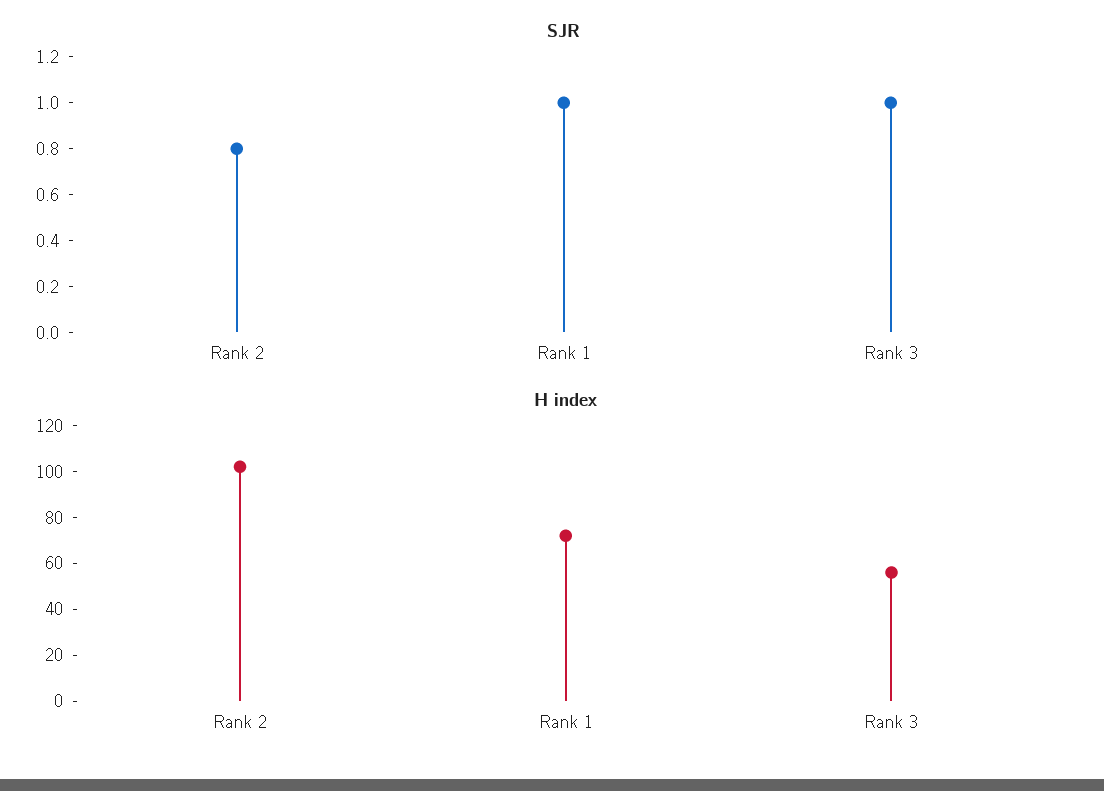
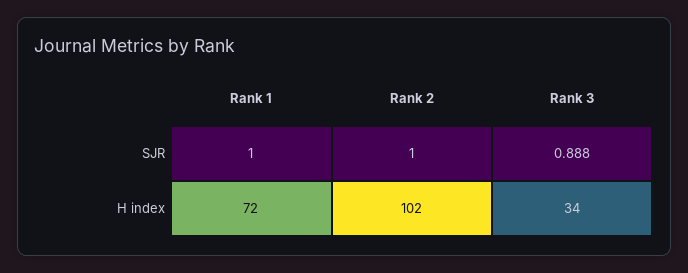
  {
    "SJR": {
-     "Rank 2": 0.8,
+     "Rank 2": 1,
      "Rank 1": 1,
-     "Rank 3": 1
+     "Rank 3": 0.888
    },
    "H index": {
      "Rank 2": 102,
      "Rank 1": 72,
-     "Rank 3": 55
+     "Rank 3": 34
    }
  }

